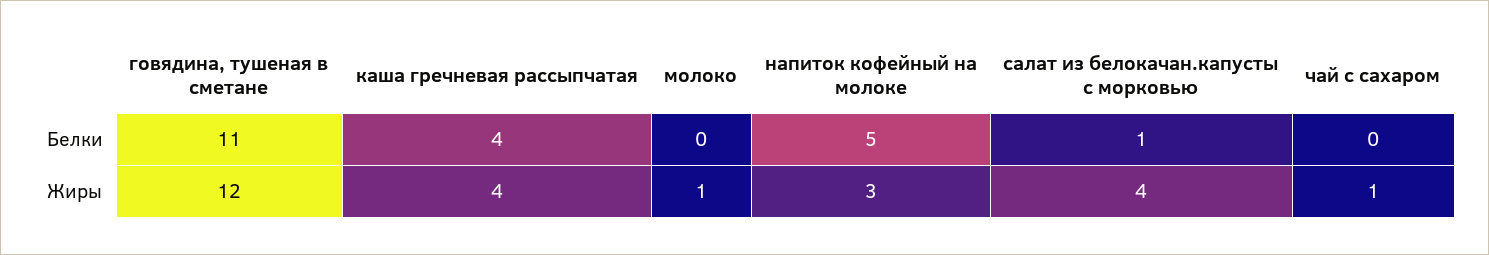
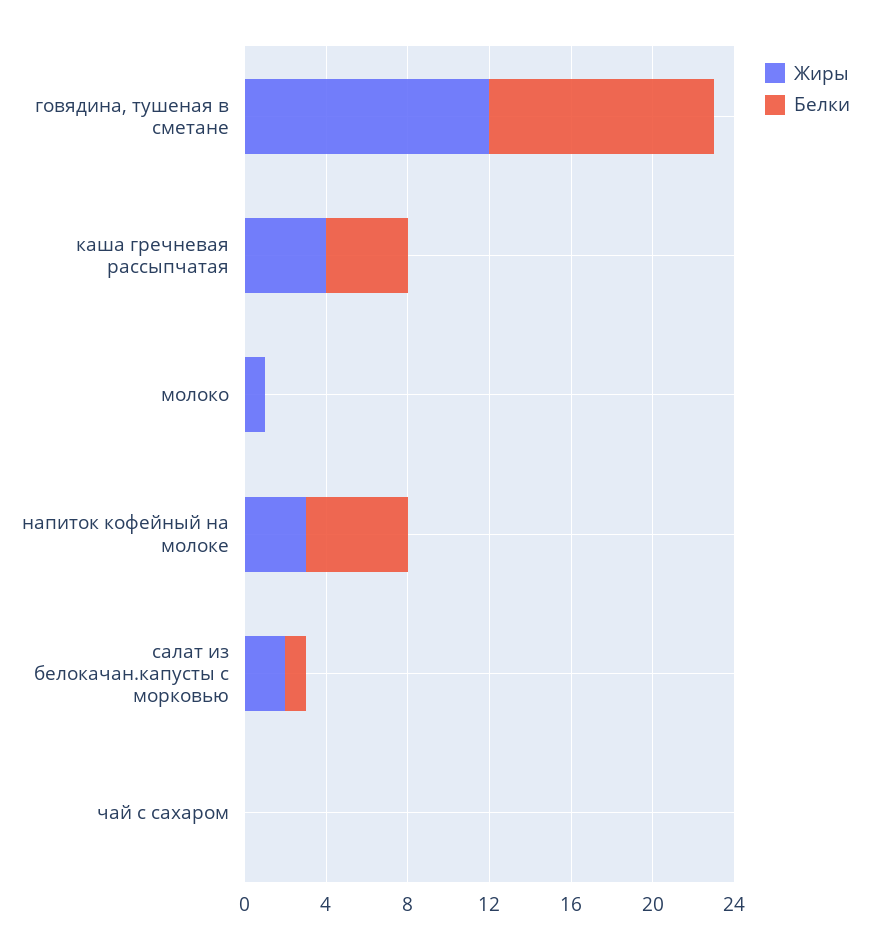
  {
    "Белки": {
      "говядина, тушеная в сметане": 11,
      "каша гречневая рассыпчатая": 4,
      "молоко": 0,
      "напиток кофейный на молоке": 5,
      "салат из белокачан.капусты с морковью": 1,
      "чай с сахаром": 0
    },
    "Жиры": {
      "говядина, тушеная в сметане": 12,
      "каша гречневая рассыпчатая": 4,
      "молоко": 1,
      "напиток кофейный на молоке": 3,
-     "салат из белокачан.капусты с морковью": 4,
+     "салат из белокачан.капусты с морковью": 2,
-     "чай с сахаром": 1
+     "чай с сахаром": 0
    }
  }

